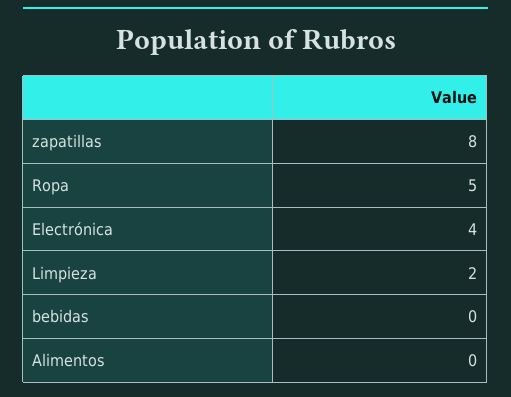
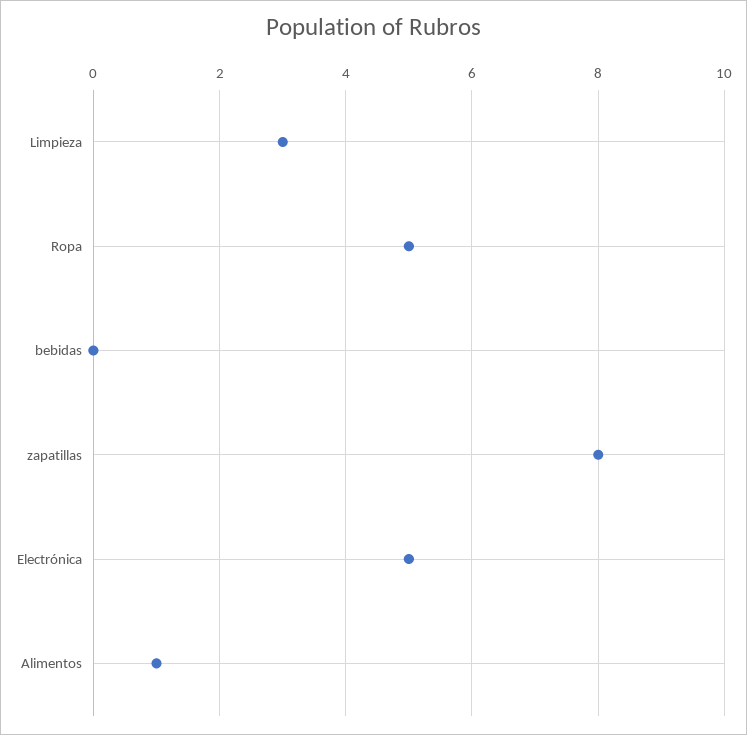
  {
    "zapatillas": 8,
    "Ropa": 5,
-   "Electrónica": 4,
+   "Electrónica": 5,
-   "Limpieza": 2,
+   "Limpieza": 3,
    "bebidas": 0,
-   "Alimentos": 0
+   "Alimentos": 1
  }

